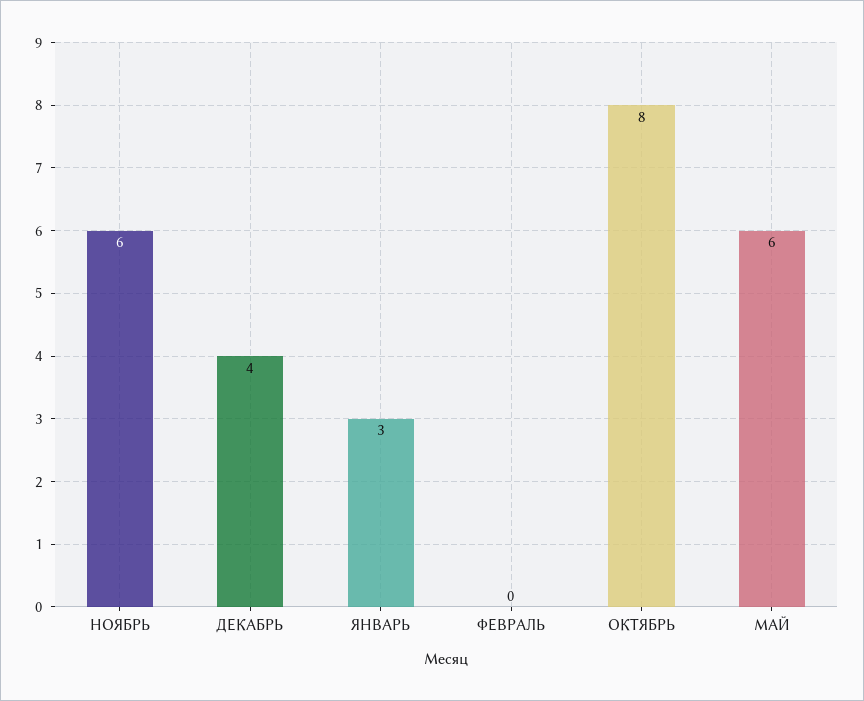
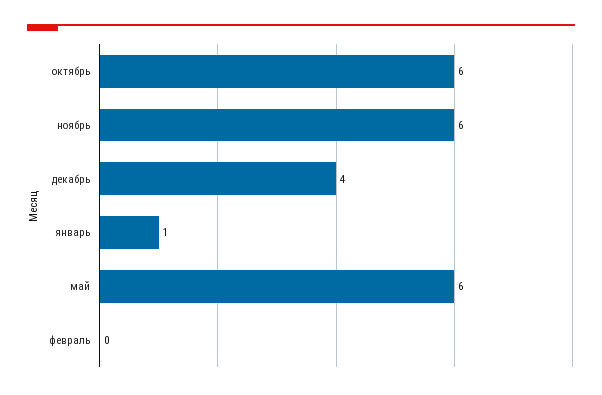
  {
    "НОЯБРЬ": 6,
    "ДЕКАБРЬ": 4,
-   "ЯНВАРЬ": 3,
+   "ЯНВАРЬ": 1,
    "ФЕВРАЛЬ": 0,
-   "ОКТЯБРЬ": 8,
+   "ОКТЯБРЬ": 6,
    "МАЙ": 6
  }

